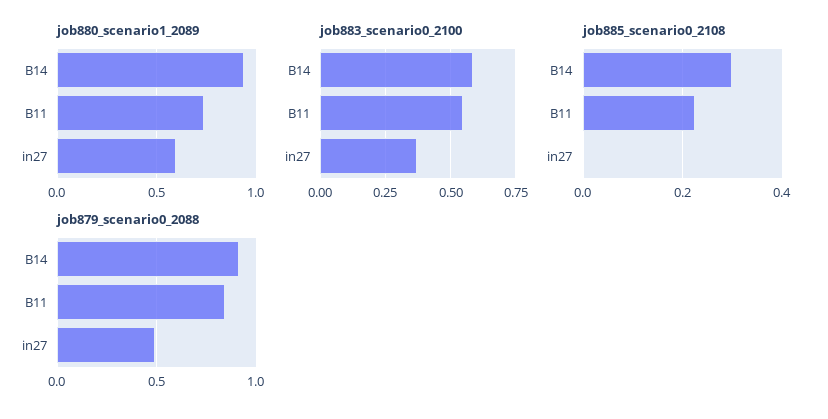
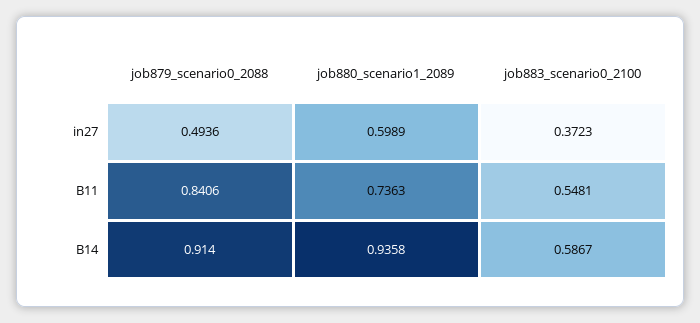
  {
    "job880_scenario1_2089": {
      "B14": 0.9358,
      "B11": 0.7363,
      "in27": 0.5989
    },
    "job883_scenario0_2100": {
      "B14": 0.5867,
      "B11": 0.5481,
      "in27": 0.3723
    },
-   "job885_scenario0_2108": {
-     "B14": 0.3,
-     "B11": 0.22,
-     "in27": 0
-   },
    "job879_scenario0_2088": {
      "B14": 0.914,
      "B11": 0.8406,
      "in27": 0.4936
    }
  }

